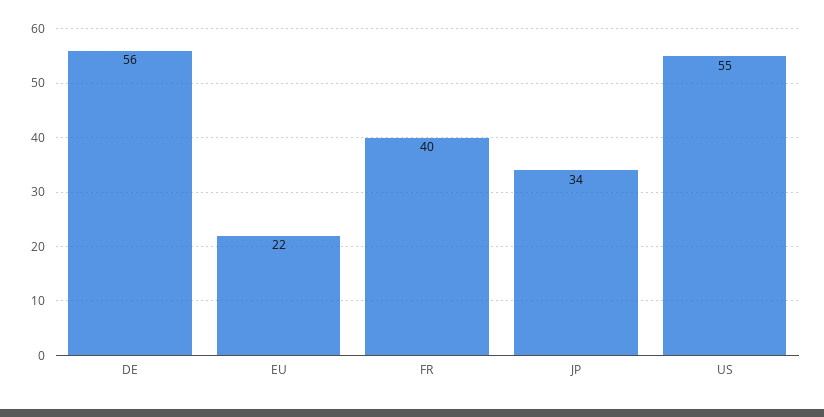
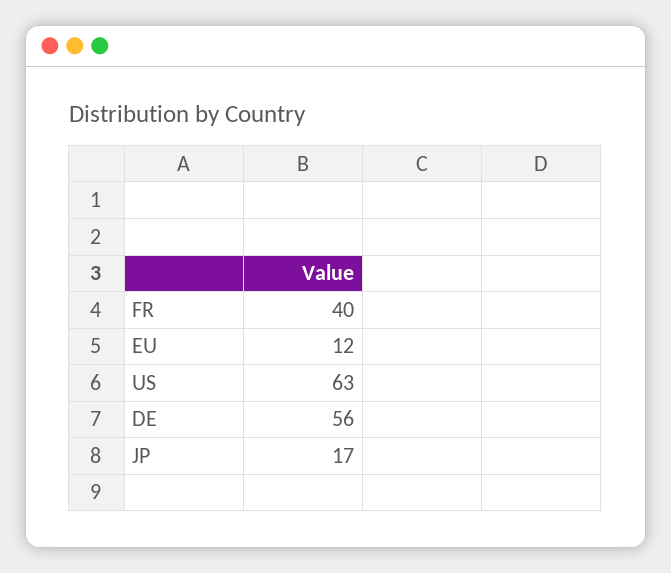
  {
    "DE": 56,
-   "EU": 22,
+   "EU": 12,
    "FR": 40,
-   "JP": 34,
+   "JP": 17,
-   "US": 55
+   "US": 63
  }

